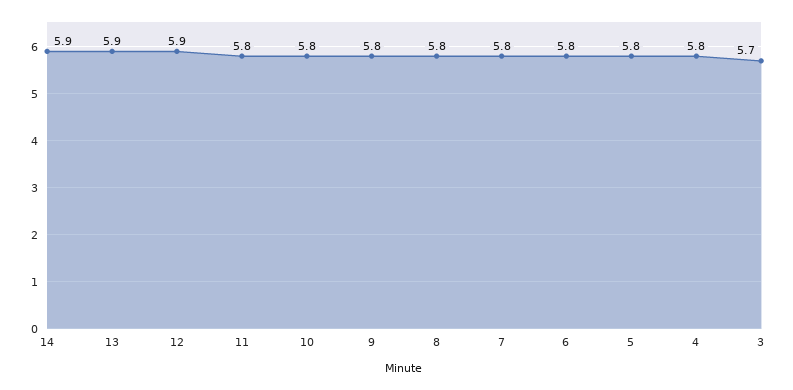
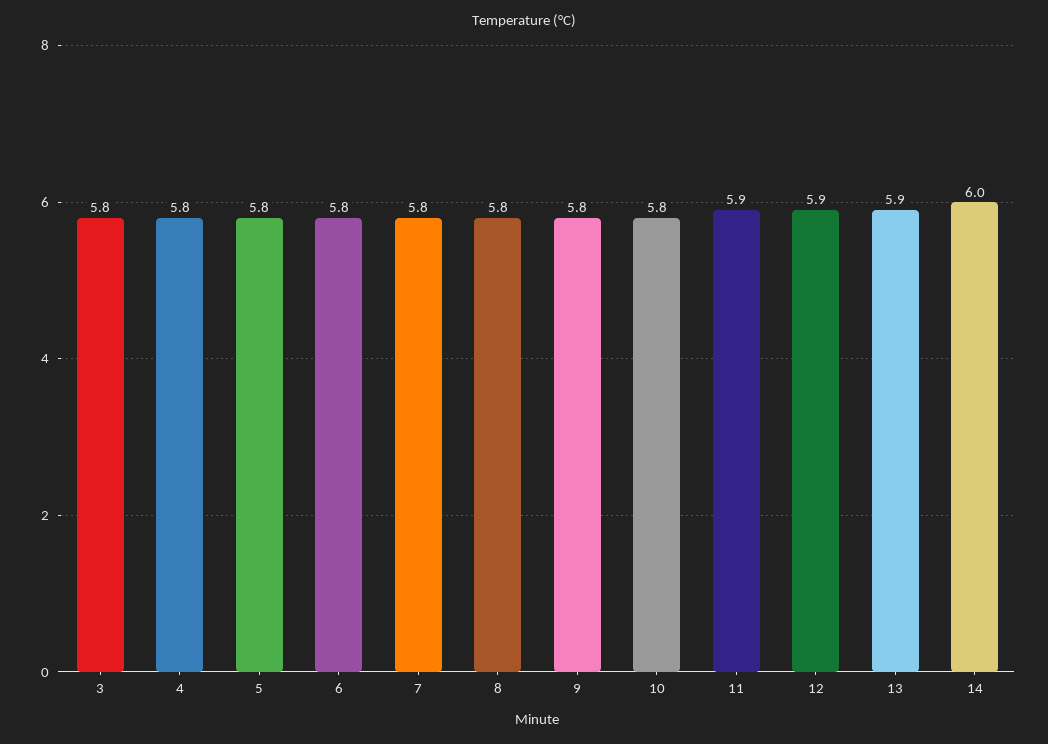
  {
-   "14": 5.9,
+   "14": 6,
    "13": 5.9,
    "12": 5.9,
-   "11": 5.8,
+   "11": 5.9,
    "10": 5.8,
    "9": 5.8,
    "8": 5.8,
    "7": 5.8,
    "6": 5.8,
    "5": 5.8,
    "4": 5.8,
-   "3": 5.7
+   "3": 5.8
  }

